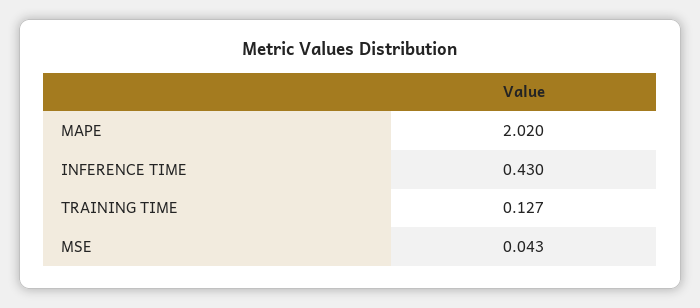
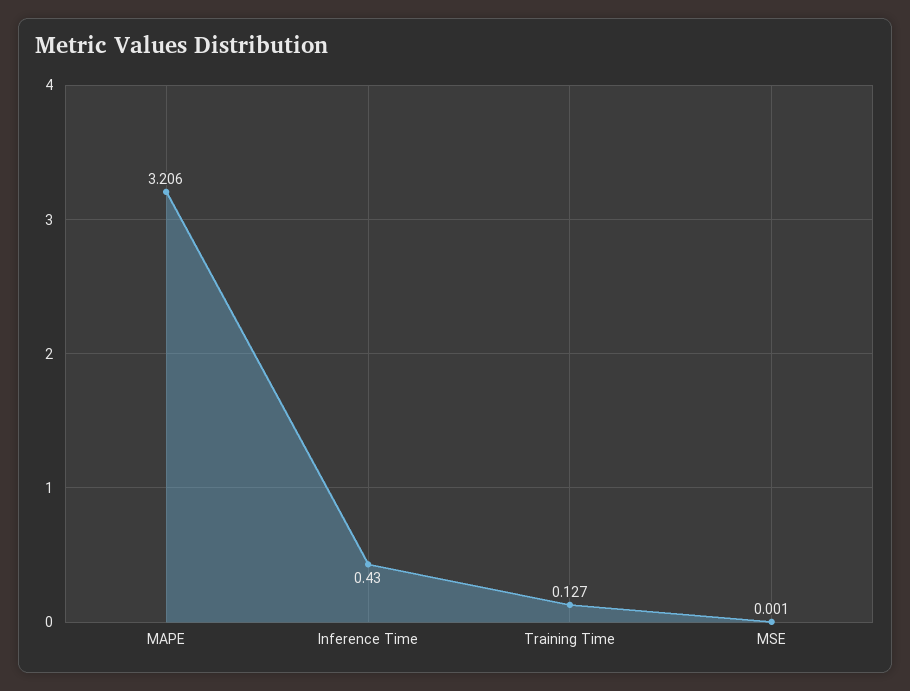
  {
-   "MAPE": 2.02,
+   "MAPE": 3.206,
    "INFERENCE TIME": 0.43,
    "TRAINING TIME": 0.127,
-   "MSE": 0.043
+   "MSE": 0.001
  }

